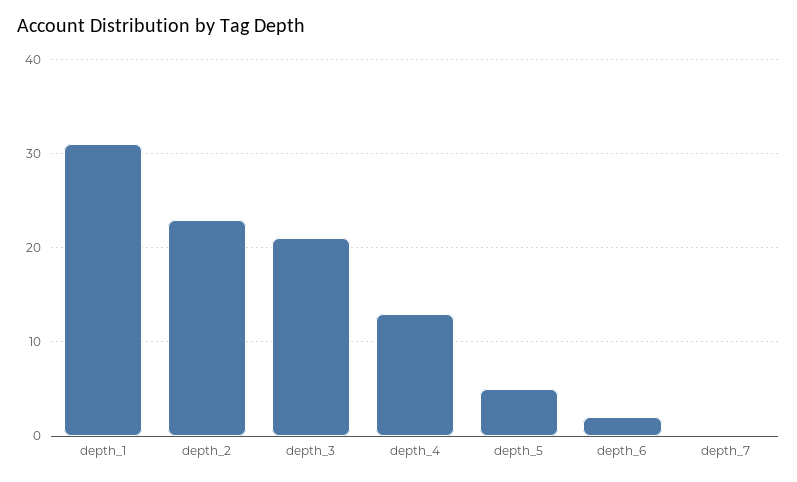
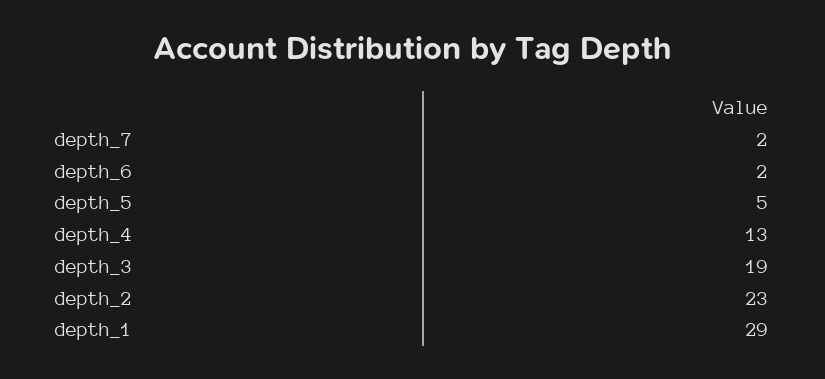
  {
-   "depth_1": 31,
+   "depth_1": 29,
    "depth_2": 23,
-   "depth_3": 21,
+   "depth_3": 19,
    "depth_4": 13,
    "depth_5": 5,
    "depth_6": 2,
-   "depth_7": 0
+   "depth_7": 2
  }

